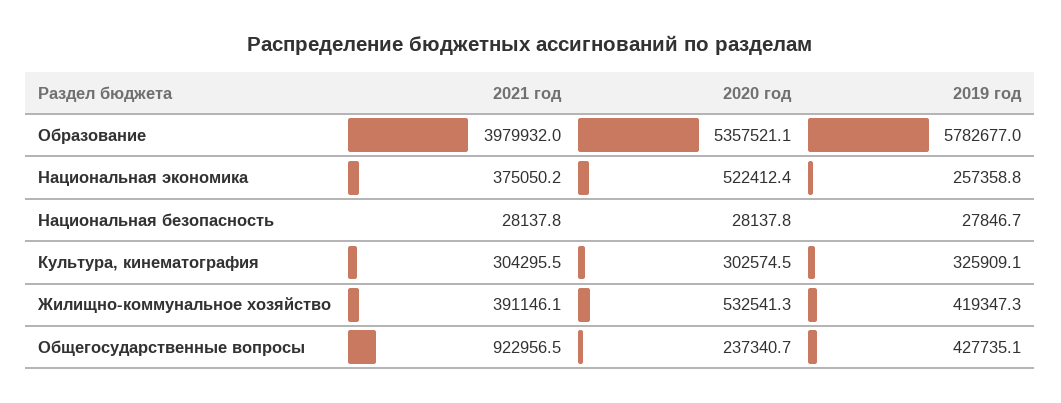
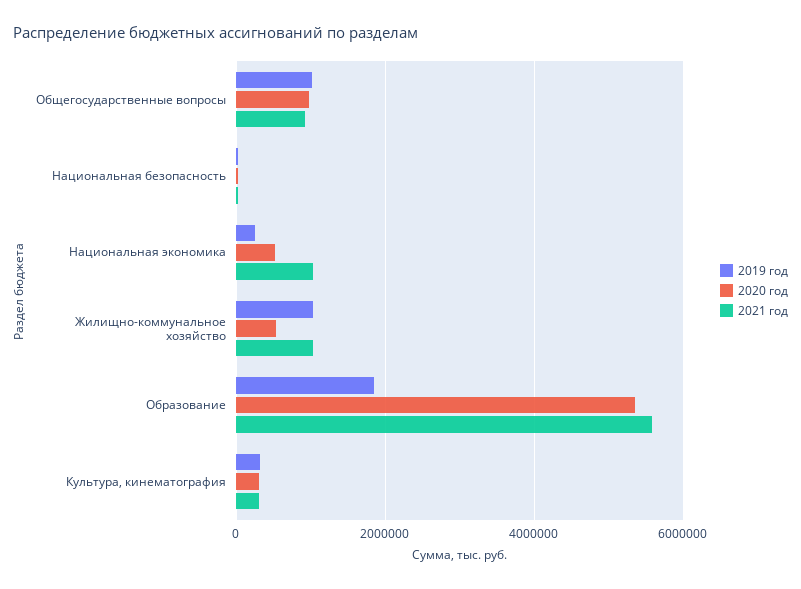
  {
    "2021 год": {
-     "Образование": 3979932,
+     "Образование": 5600000,
-     "Национальная экономика": 375050.2,
+     "Национальная экономика": 1000000,
      "Национальная безопасность": 28137.8,
      "Культура, кинематография": 304295.5,
-     "Жилищно-коммунальное хозяйство": 391146.1,
+     "Жилищно-коммунальное хозяйство": 1000000,
      "Общегосударственные вопросы": 922956.5
    },
    "2020 год": {
      "Образование": 5357521.1,
      "Национальная экономика": 522412.4,
      "Национальная безопасность": 28137.8,
      "Культура, кинематография": 302574.5,
      "Жилищно-коммунальное хозяйство": 532541.3,
-     "Общегосударственные вопросы": 237340.7
+     "Общегосударственные вопросы": 1000000
    },
    "2019 год": {
-     "Образование": 5782677,
+     "Образование": 1800000,
      "Национальная экономика": 257358.8,
      "Национальная безопасность": 27846.7,
      "Культура, кинематография": 325909.1,
-     "Жилищно-коммунальное хозяйство": 419347.3,
+     "Жилищно-коммунальное хозяйство": 1000000,
-     "Общегосударственные вопросы": 427735.1
+     "Общегосударственные вопросы": 1000000
    }
  }

